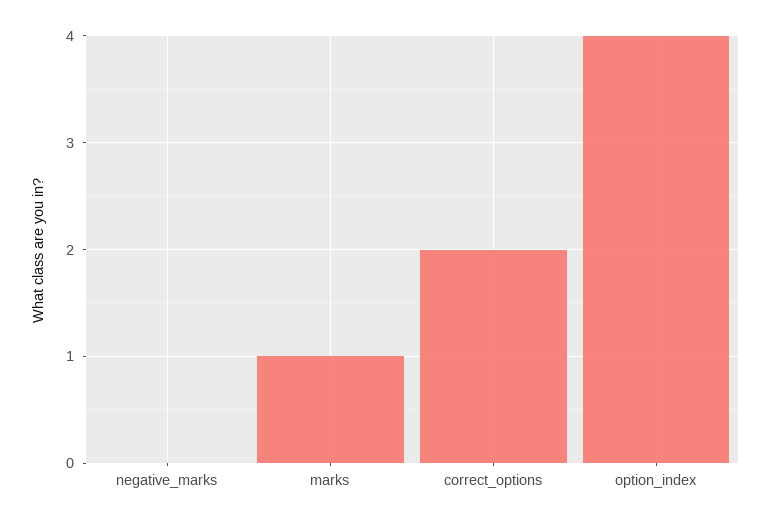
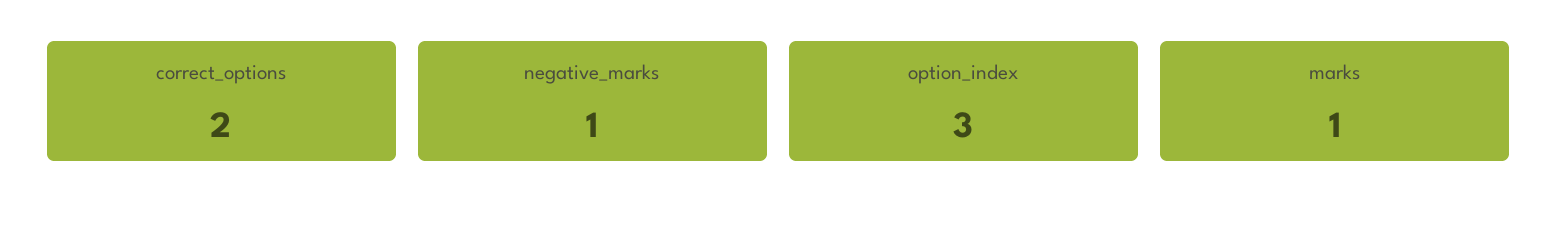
  {
-   "negative_marks": 0,
+   "negative_marks": 1,
    "marks": 1,
    "correct_options": 2,
-   "option_index": 4
+   "option_index": 3
  }

